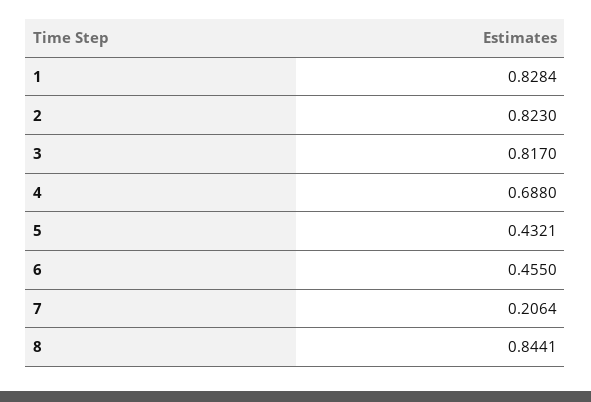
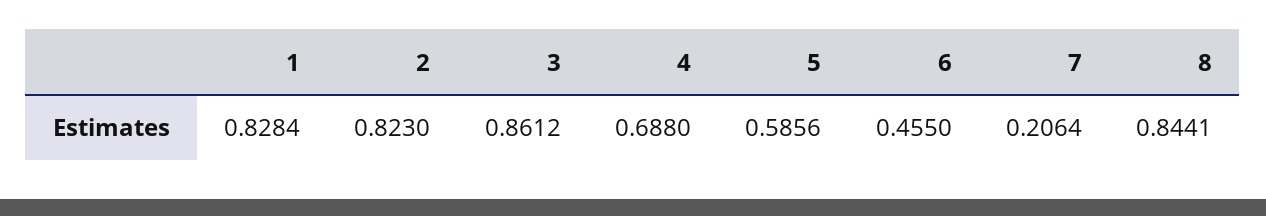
  {
    "1": 0.8284,
    "2": 0.823,
-   "3": 0.817,
+   "3": 0.8612,
    "4": 0.688,
-   "5": 0.4321,
+   "5": 0.5856,
    "6": 0.455,
    "7": 0.2064,
    "8": 0.8441
  }

